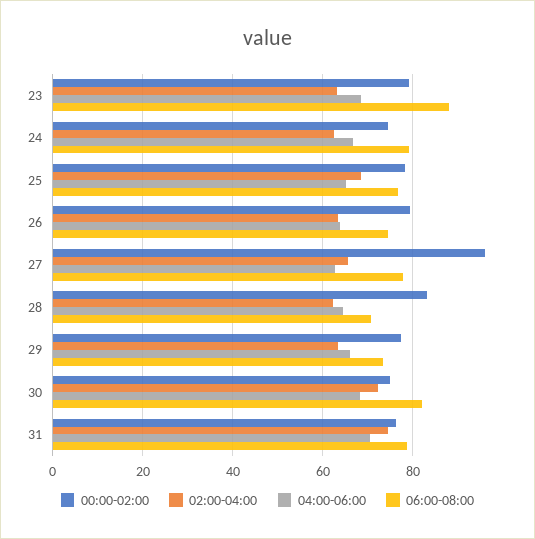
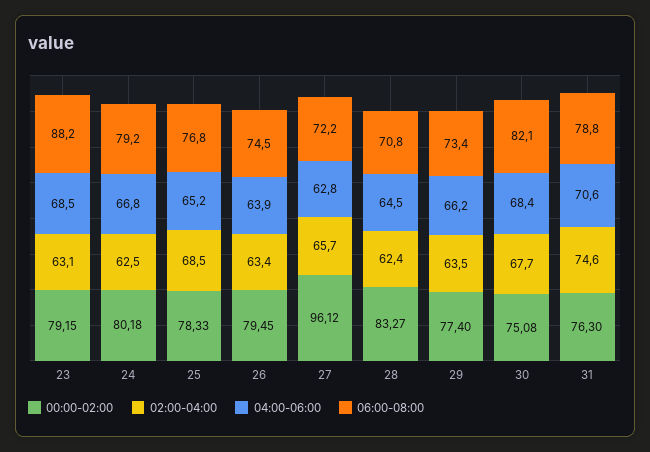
  {
    "00:00-02:00": {
      "23": 79.15,
-     "24": 74,
+     "24": 80.18,
      "25": 78.33,
      "26": 79.45,
      "27": 96.12,
      "28": 83.27,
      "29": 77.4,
      "30": 75.08,
      "31": 76.3
    },
    "02:00-04:00": {
      "23": 63.1,
      "24": 62.5,
      "25": 68.5,
      "26": 63.4,
      "27": 65.7,
      "28": 62.4,
      "29": 63.5,
-     "30": 72,
+     "30": 67.7,
      "31": 74.6
    },
    "04:00-06:00": {
      "23": 68.5,
      "24": 66.8,
      "25": 65.2,
      "26": 63.9,
      "27": 62.8,
      "28": 64.5,
      "29": 66.2,
      "30": 68.4,
      "31": 70.6
    },
    "06:00-08:00": {
      "23": 88.2,
      "24": 79.2,
      "25": 76.8,
      "26": 74.5,
-     "27": 78,
+     "27": 72.2,
      "28": 70.8,
      "29": 73.4,
      "30": 82.1,
      "31": 78.8
    }
  }

